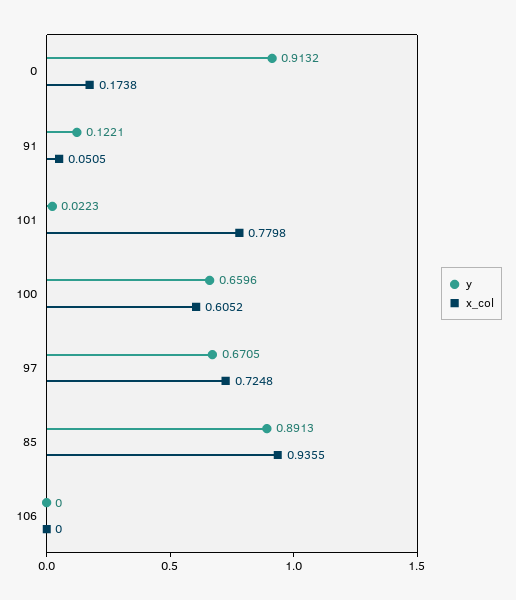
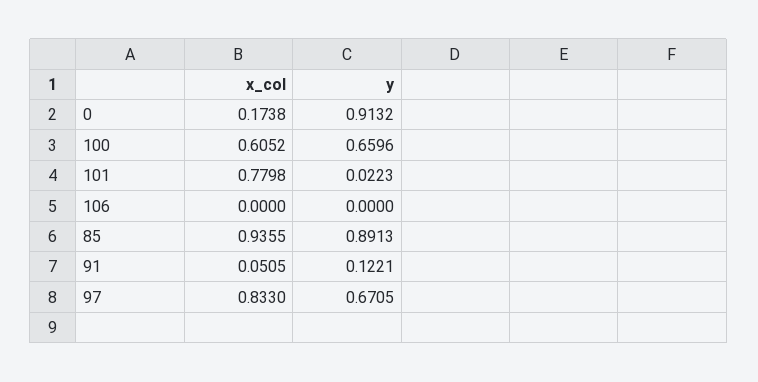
  {
    "y": {
      "0": 0.9132,
      "91": 0.1221,
      "101": 0.0223,
      "100": 0.6596,
      "97": 0.6705,
      "85": 0.8913,
      "106": 0
    },
    "x_col": {
      "0": 0.1738,
      "91": 0.0505,
      "101": 0.7798,
      "100": 0.6052,
-     "97": 0.7248,
+     "97": 0.833,
      "85": 0.9355,
      "106": 0
    }
  }

